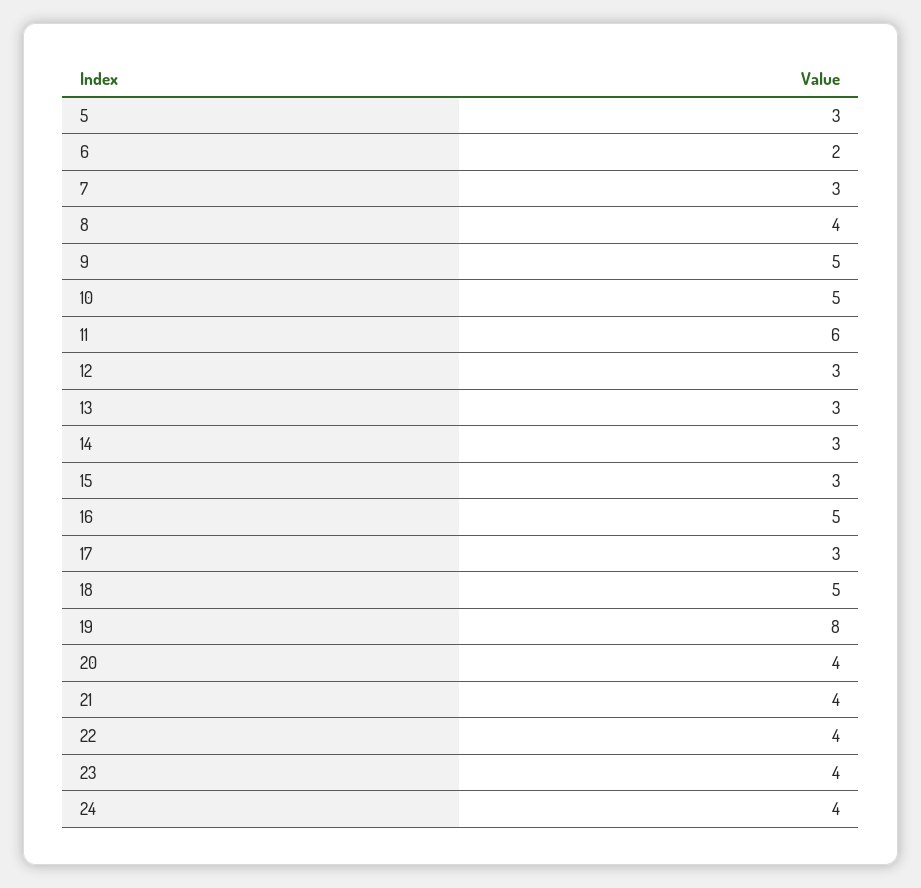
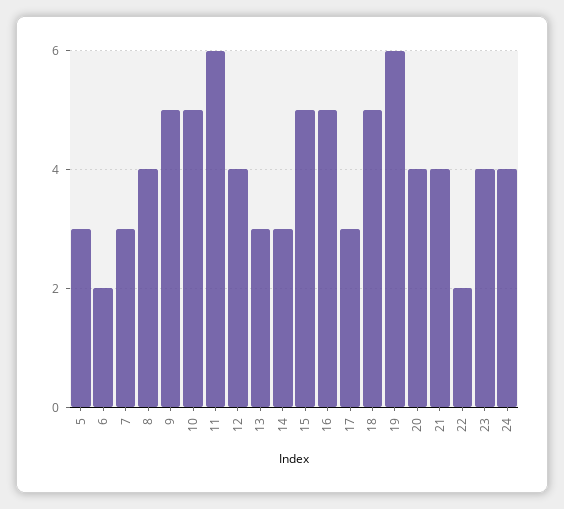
  {
    "5": 3,
    "6": 2,
    "7": 3,
    "8": 4,
    "9": 5,
    "10": 5,
    "11": 6,
-   "12": 3,
+   "12": 4,
    "13": 3,
    "14": 3,
-   "15": 3,
+   "15": 5,
    "16": 5,
    "17": 3,
    "18": 5,
-   "19": 8,
+   "19": 6,
    "20": 4,
    "21": 4,
-   "22": 4,
+   "22": 2,
    "23": 4,
    "24": 4
  }

